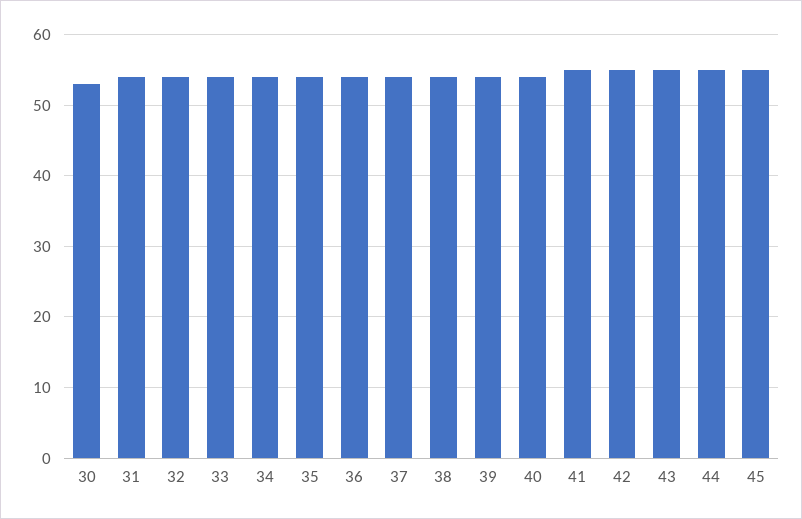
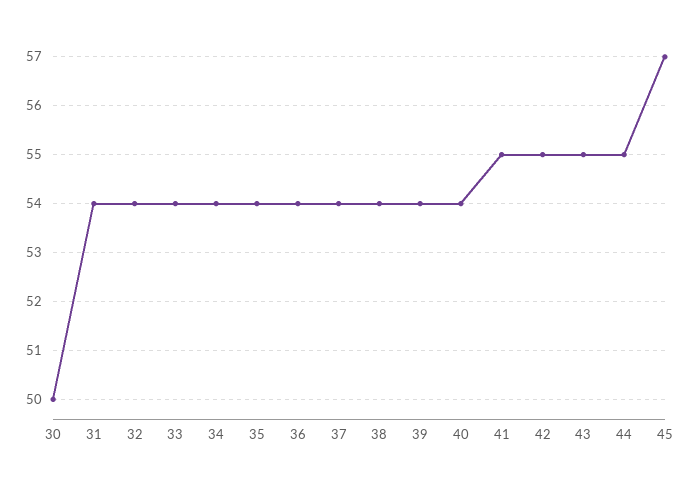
  {
-   "30": 53,
+   "30": 50,
    "31": 54,
    "32": 54,
    "33": 54,
    "34": 54,
    "35": 54,
    "36": 54,
    "37": 54,
    "38": 54,
    "39": 54,
    "40": 54,
    "41": 55,
    "42": 55,
    "43": 55,
    "44": 55,
-   "45": 55
+   "45": 57
  }

